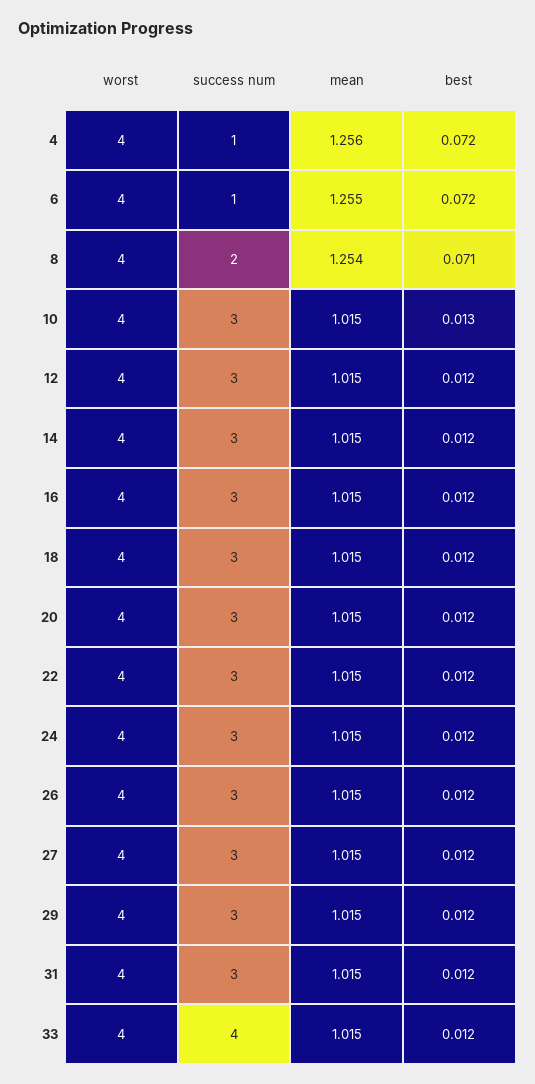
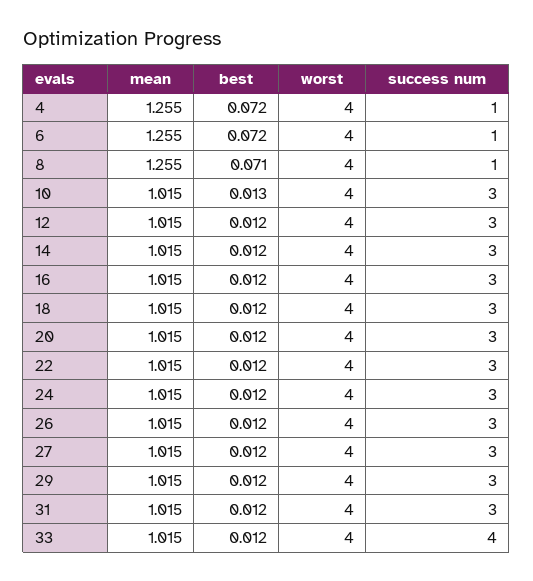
  {
    "worst": {
      "4": 4,
      "6": 4,
      "8": 4,
      "10": 4,
      "12": 4,
      "14": 4,
      "16": 4,
      "18": 4,
      "20": 4,
      "22": 4,
      "24": 4,
      "26": 4,
      "27": 4,
      "29": 4,
      "31": 4,
      "33": 4
    },
    "success num": {
      "4": 1,
      "6": 1,
-     "8": 2,
+     "8": 1,
      "10": 3,
      "12": 3,
      "14": 3,
      "16": 3,
      "18": 3,
      "20": 3,
      "22": 3,
      "24": 3,
      "26": 3,
      "27": 3,
      "29": 3,
      "31": 3,
      "33": 4
    },
    "mean": {
-     "4": 1.256,
+     "4": 1.255,
      "6": 1.255,
-     "8": 1.254,
+     "8": 1.255,
      "10": 1.015,
      "12": 1.015,
      "14": 1.015,
      "16": 1.015,
      "18": 1.015,
      "20": 1.015,
      "22": 1.015,
      "24": 1.015,
      "26": 1.015,
      "27": 1.015,
      "29": 1.015,
      "31": 1.015,
      "33": 1.015
    },
    "best": {
      "4": 0.072,
      "6": 0.072,
      "8": 0.071,
      "10": 0.013,
      "12": 0.012,
      "14": 0.012,
      "16": 0.012,
      "18": 0.012,
      "20": 0.012,
      "22": 0.012,
      "24": 0.012,
      "26": 0.012,
      "27": 0.012,
      "29": 0.012,
      "31": 0.012,
      "33": 0.012
    }
  }

